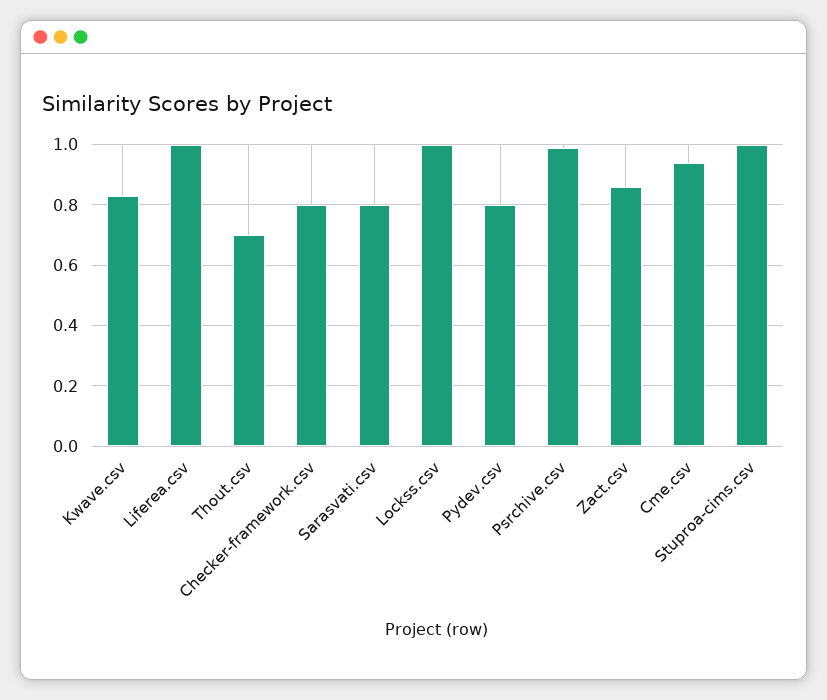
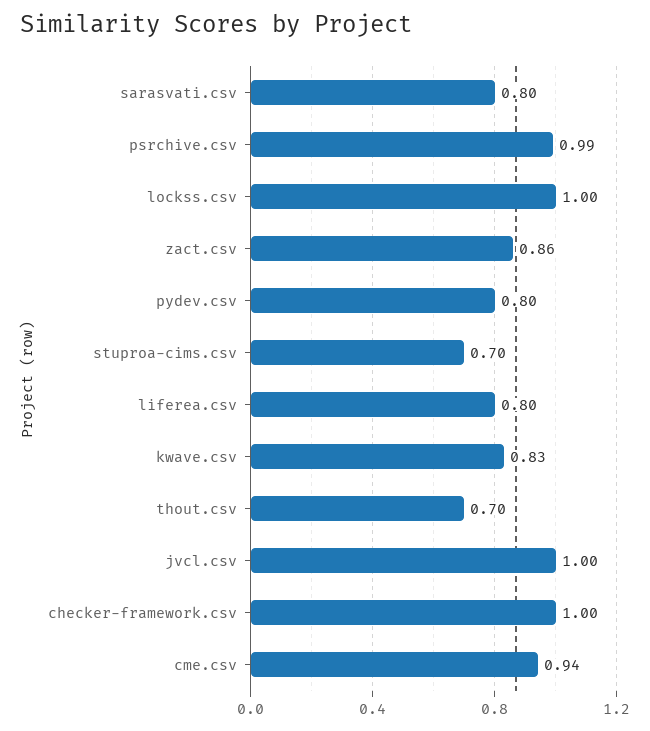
  {
    "Kwave.csv": 0.83,
-   "Liferea.csv": 1,
+   "Liferea.csv": 0.8,
    "Thout.csv": 0.7,
-   "Checker-framework.csv": 0.8,
+   "Checker-framework.csv": 1,
    "Sarasvati.csv": 0.8,
    "Lockss.csv": 1,
    "Pydev.csv": 0.8,
    "Psrchive.csv": 0.99,
    "Zact.csv": 0.86,
    "Cme.csv": 0.94,
-   "Stuproa-cims.csv": 1
+   "Stuproa-cims.csv": 0.7,
+   "jvcl.csv": 1
  }

